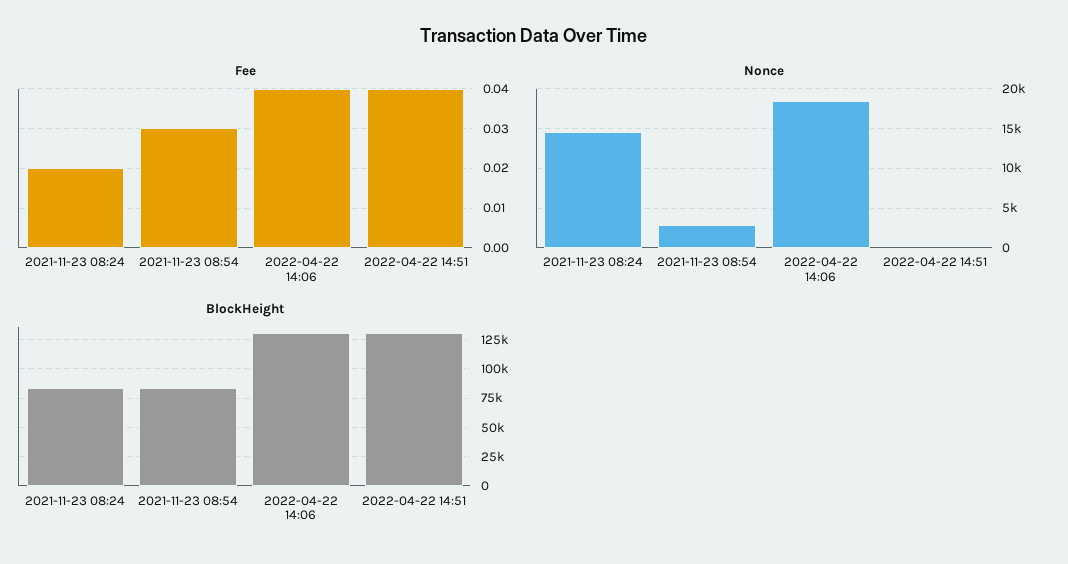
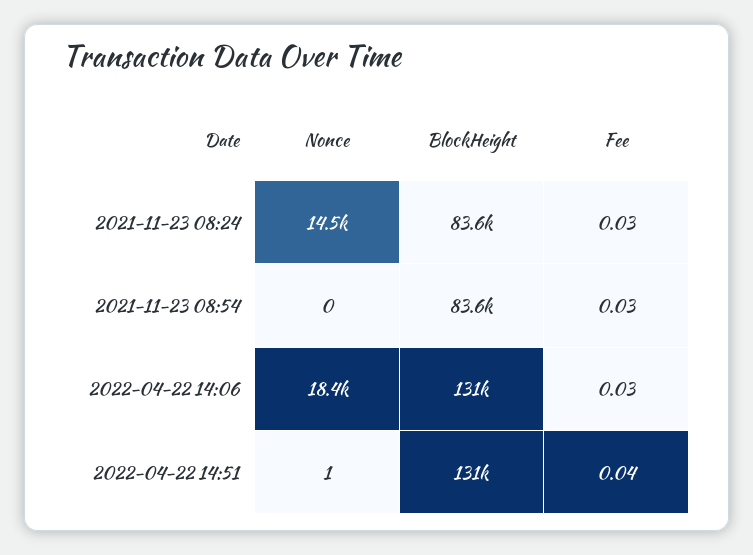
  {
    "Fee": {
-     "2021-11-23 08:24": 0.02,
+     "2021-11-23 08:24": 0.03,
      "2021-11-23 08:54": 0.03,
-     "2022-04-22 14:06": 0.04,
+     "2022-04-22 14:06": 0.03,
      "2022-04-22 14:51": 0.04
    },
    "Nonce": {
      "2021-11-23 08:24": 14500,
-     "2021-11-23 08:54": 3000,
+     "2021-11-23 08:54": 0,
      "2022-04-22 14:06": 18400,
      "2022-04-22 14:51": 1
    },
    "BlockHeight": {
      "2021-11-23 08:24": 83600,
      "2021-11-23 08:54": 83600,
      "2022-04-22 14:06": 131000,
      "2022-04-22 14:51": 131000
    }
  }

